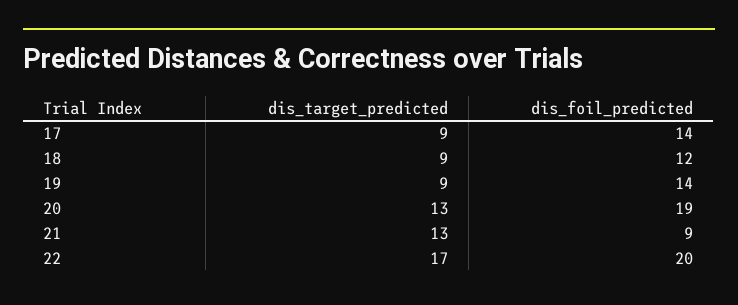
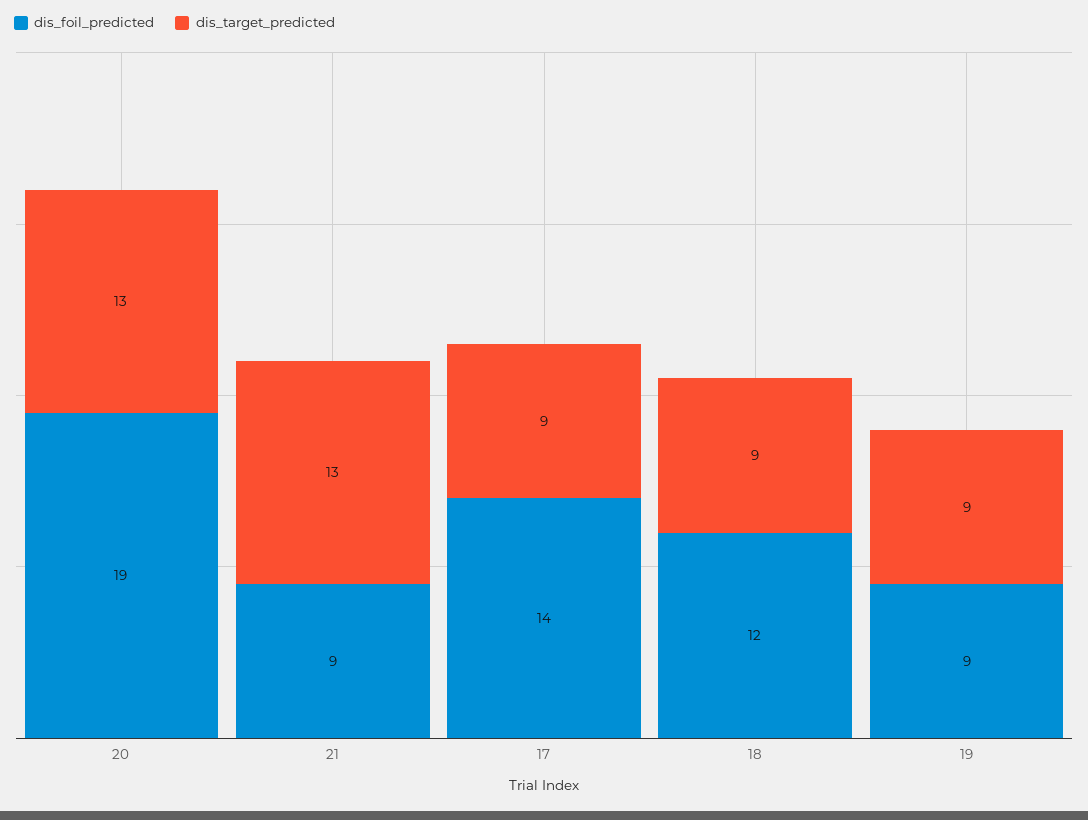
  {
    "dis_target_predicted": {
      "17": 9,
      "18": 9,
      "19": 9,
      "20": 13,
-     "21": 13,
+     "21": 13
-     "22": 17
    },
    "dis_foil_predicted": {
      "17": 14,
      "18": 12,
-     "19": 14,
+     "19": 9,
      "20": 19,
-     "21": 9,
+     "21": 9
-     "22": 20
    }
  }

